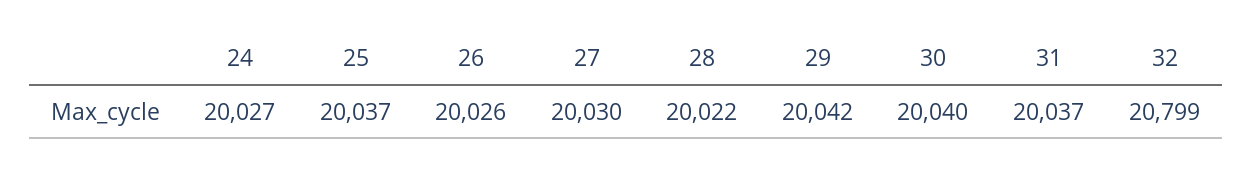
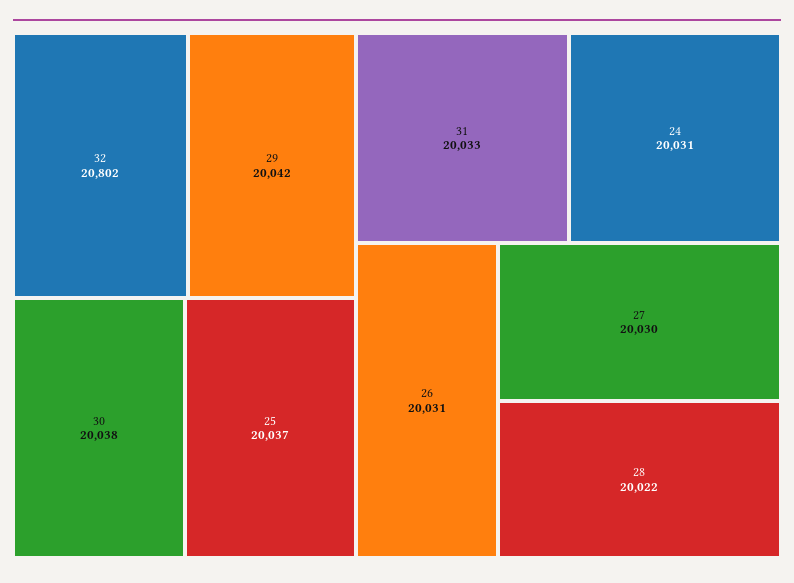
  {
-   "24": 20027,
+   "24": 20031,
    "25": 20037,
-   "26": 20026,
+   "26": 20031,
    "27": 20030,
    "28": 20022,
    "29": 20042,
-   "30": 20040,
+   "30": 20038,
-   "31": 20037,
+   "31": 20033,
-   "32": 20799
+   "32": 20802
  }

